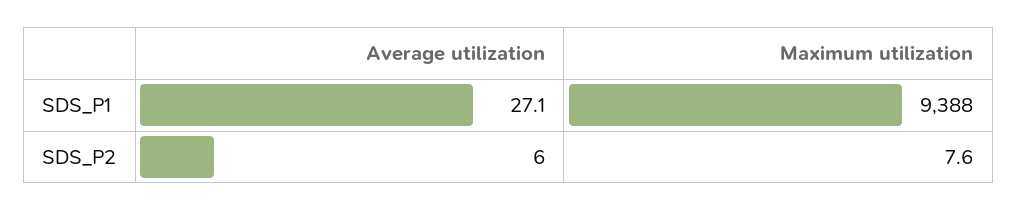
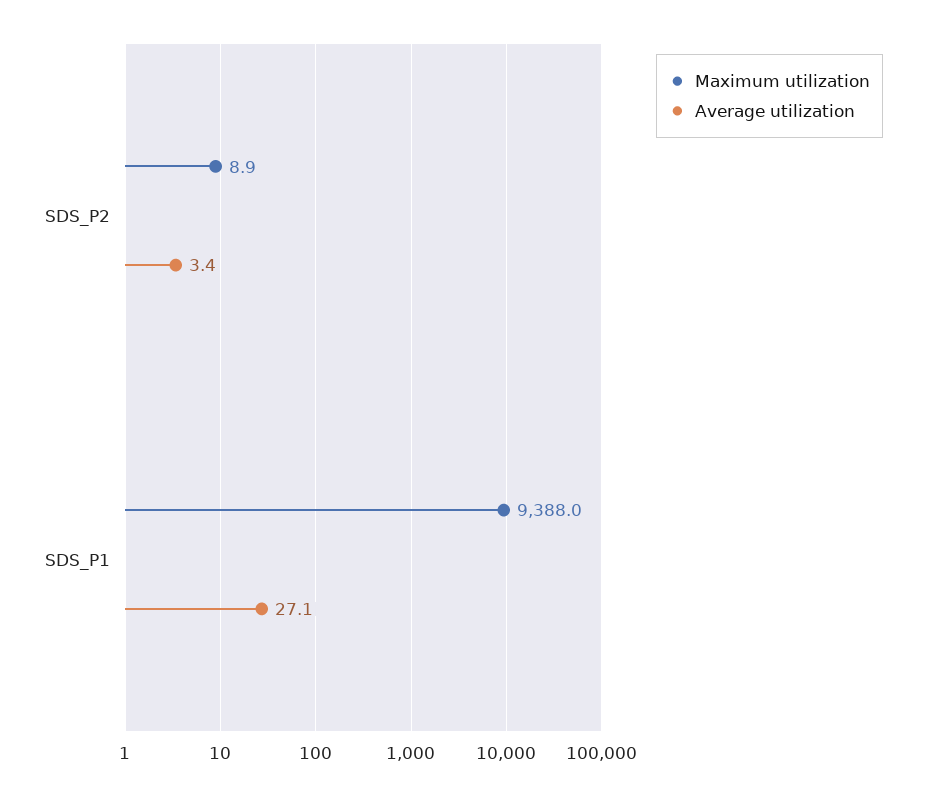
  {
    "Average utilization": {
      "SDS_P1": 27.1,
-     "SDS_P2": 6
+     "SDS_P2": 3.4
    },
    "Maximum utilization": {
      "SDS_P1": 9388,
-     "SDS_P2": 7.6
+     "SDS_P2": 8.9
    }
  }

